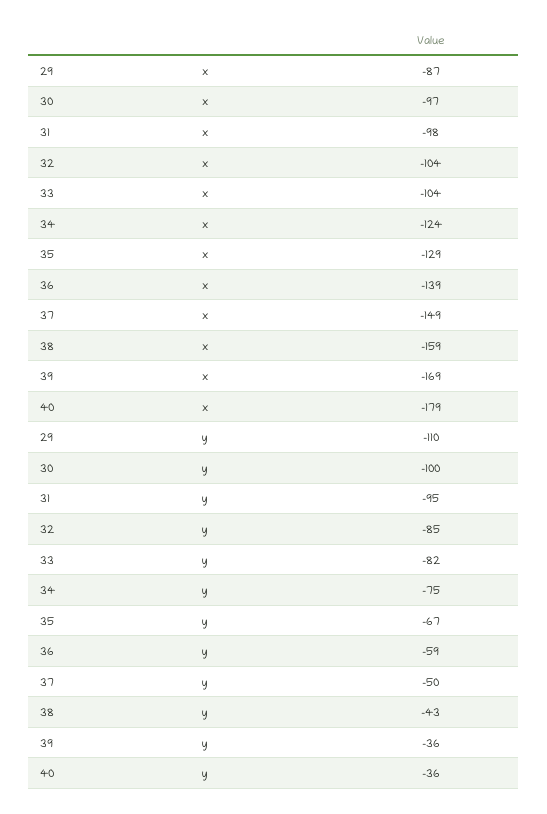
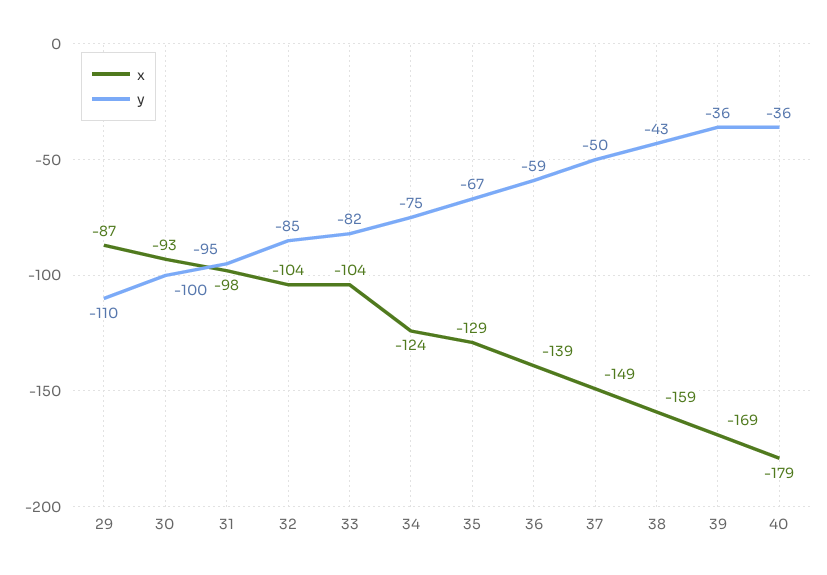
  {
    "x": {
      "29": -87,
-     "30": -97,
+     "30": -93,
      "31": -98,
      "32": -104,
      "33": -104,
      "34": -124,
      "35": -129,
      "36": -139,
      "37": -149,
      "38": -159,
      "39": -169,
      "40": -179
    },
    "y": {
      "29": -110,
      "30": -100,
      "31": -95,
      "32": -85,
      "33": -82,
      "34": -75,
      "35": -67,
      "36": -59,
      "37": -50,
      "38": -43,
      "39": -36,
      "40": -36
    }
  }

